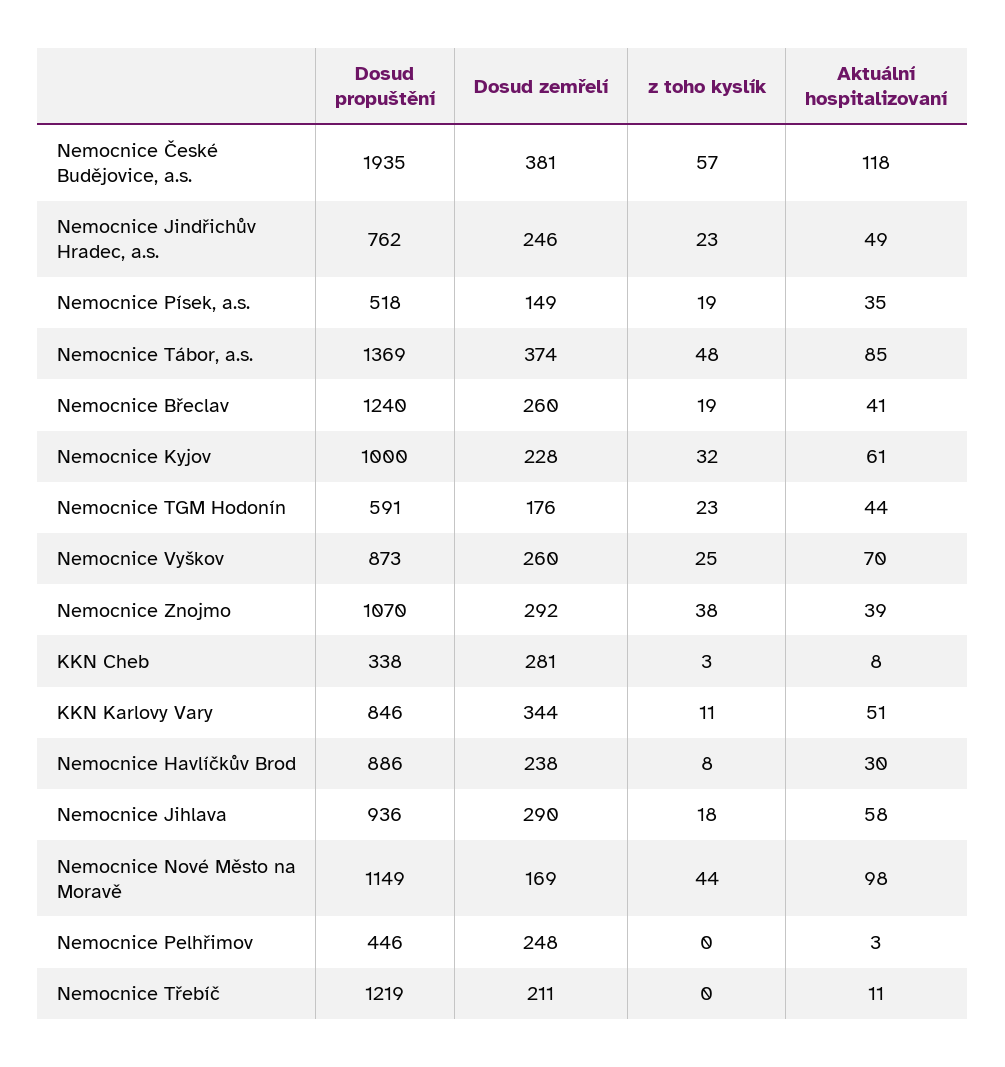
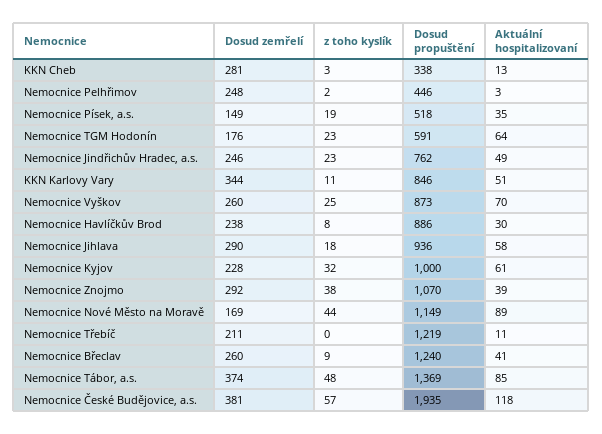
  {
    "Dosud propuštění": {
      "Nemocnice České Budějovice, a.s.": 1935,
      "Nemocnice Jindřichův Hradec, a.s.": 762,
      "Nemocnice Písek, a.s.": 518,
      "Nemocnice Tábor, a.s.": 1369,
      "Nemocnice Břeclav": 1240,
      "Nemocnice Kyjov": 1000,
      "Nemocnice TGM Hodonín": 591,
      "Nemocnice Vyškov": 873,
      "Nemocnice Znojmo": 1070,
      "KKN Cheb": 338,
      "KKN Karlovy Vary": 846,
      "Nemocnice Havlíčkův Brod": 886,
      "Nemocnice Jihlava": 936,
      "Nemocnice Nové Město na Moravě": 1149,
      "Nemocnice Pelhřimov": 446,
      "Nemocnice Třebíč": 1219
    },
    "Dosud zemřelí": {
      "Nemocnice České Budějovice, a.s.": 381,
      "Nemocnice Jindřichův Hradec, a.s.": 246,
      "Nemocnice Písek, a.s.": 149,
      "Nemocnice Tábor, a.s.": 374,
      "Nemocnice Břeclav": 260,
      "Nemocnice Kyjov": 228,
      "Nemocnice TGM Hodonín": 176,
      "Nemocnice Vyškov": 260,
      "Nemocnice Znojmo": 292,
      "KKN Cheb": 281,
      "KKN Karlovy Vary": 344,
      "Nemocnice Havlíčkův Brod": 238,
      "Nemocnice Jihlava": 290,
      "Nemocnice Nové Město na Moravě": 169,
      "Nemocnice Pelhřimov": 248,
      "Nemocnice Třebíč": 211
    },
    "z toho kyslík": {
      "Nemocnice České Budějovice, a.s.": 57,
      "Nemocnice Jindřichův Hradec, a.s.": 23,
      "Nemocnice Písek, a.s.": 19,
      "Nemocnice Tábor, a.s.": 48,
-     "Nemocnice Břeclav": 19,
+     "Nemocnice Břeclav": 9,
      "Nemocnice Kyjov": 32,
      "Nemocnice TGM Hodonín": 23,
      "Nemocnice Vyškov": 25,
      "Nemocnice Znojmo": 38,
      "KKN Cheb": 3,
      "KKN Karlovy Vary": 11,
      "Nemocnice Havlíčkův Brod": 8,
      "Nemocnice Jihlava": 18,
      "Nemocnice Nové Město na Moravě": 44,
-     "Nemocnice Pelhřimov": 0,
+     "Nemocnice Pelhřimov": 2,
      "Nemocnice Třebíč": 0
    },
    "Aktuální hospitalizovaní": {
      "Nemocnice České Budějovice, a.s.": 118,
      "Nemocnice Jindřichův Hradec, a.s.": 49,
      "Nemocnice Písek, a.s.": 35,
      "Nemocnice Tábor, a.s.": 85,
      "Nemocnice Břeclav": 41,
      "Nemocnice Kyjov": 61,
-     "Nemocnice TGM Hodonín": 44,
+     "Nemocnice TGM Hodonín": 64,
      "Nemocnice Vyškov": 70,
      "Nemocnice Znojmo": 39,
-     "KKN Cheb": 8,
+     "KKN Cheb": 13,
      "KKN Karlovy Vary": 51,
      "Nemocnice Havlíčkův Brod": 30,
      "Nemocnice Jihlava": 58,
-     "Nemocnice Nové Město na Moravě": 98,
+     "Nemocnice Nové Město na Moravě": 89,
      "Nemocnice Pelhřimov": 3,
      "Nemocnice Třebíč": 11
    }
  }

